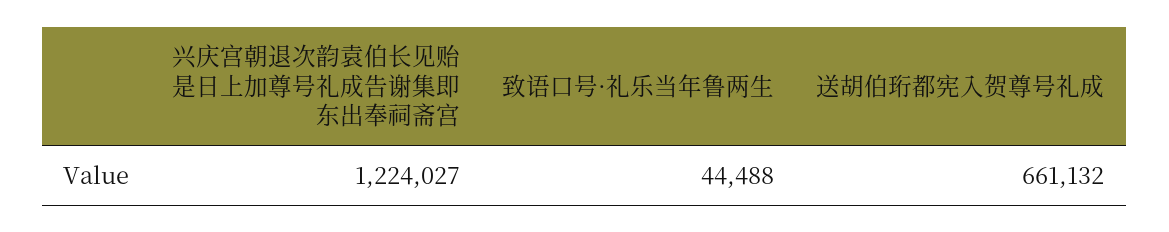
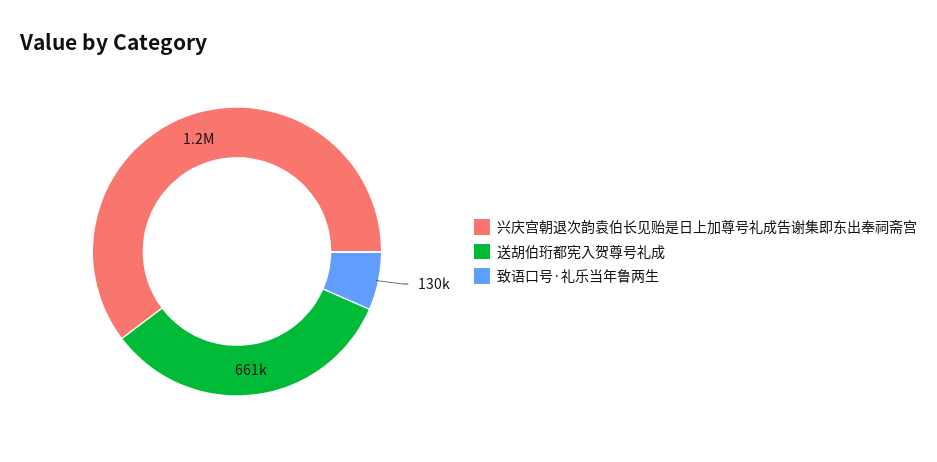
  {
    "兴庆宫朝退次韵袁伯长见贻是日上加尊号礼成告谢集即东出奉祠斋宫": 1224027,
-   "致语口号·礼乐当年鲁两生": 44488,
+   "致语口号·礼乐当年鲁两生": 130000,
    "送胡伯珩都宪入贺尊号礼成": 661132
  }

